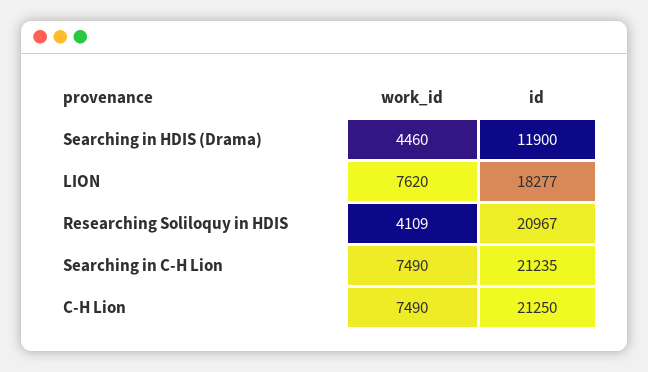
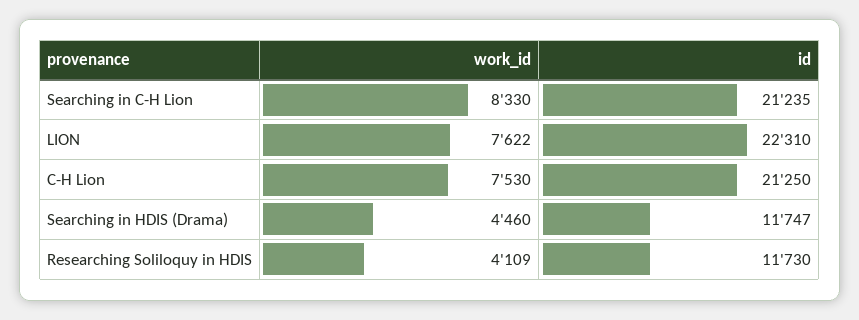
  {
    "work_id": {
      "Searching in HDIS (Drama)": 4460,
-     "LION": 7620,
+     "LION": 7622,
      "Researching Soliloquy in HDIS": 4109,
-     "Searching in C-H Lion": 7490,
+     "Searching in C-H Lion": 8330,
-     "C-H Lion": 7490
+     "C-H Lion": 7530
    },
    "id": {
-     "Searching in HDIS (Drama)": 11900,
+     "Searching in HDIS (Drama)": 11747,
-     "LION": 18277,
+     "LION": 22310,
-     "Researching Soliloquy in HDIS": 20967,
+     "Researching Soliloquy in HDIS": 11730,
      "Searching in C-H Lion": 21235,
      "C-H Lion": 21250
    }
  }

